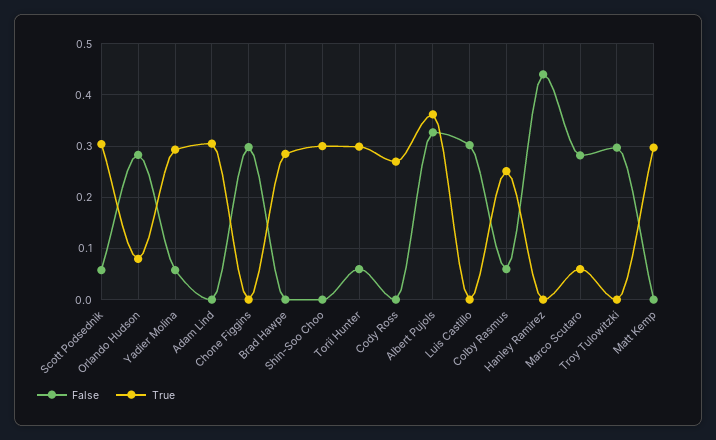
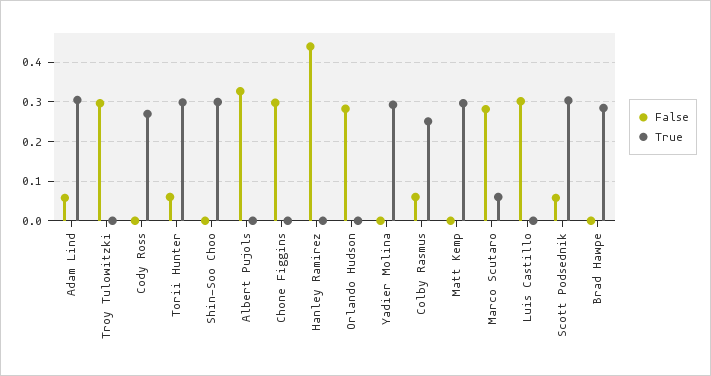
  {
    "False": {
      "Scott Podsednik": 0.06,
      "Orlando Hudson": 0.28,
-     "Yadier Molina": 0.06,
+     "Yadier Molina": 0,
-     "Adam Lind": 0,
+     "Adam Lind": 0.06,
      "Chone Figgins": 0.3,
      "Brad Hawpe": 0,
      "Shin-Soo Choo": 0,
      "Torii Hunter": 0.06,
      "Cody Ross": 0,
      "Albert Pujols": 0.32,
      "Luis Castillo": 0.3,
      "Colby Rasmus": 0.06,
      "Hanley Ramirez": 0.44,
      "Marco Scutaro": 0.28,
      "Troy Tulowitzki": 0.3,
      "Matt Kemp": 0
    },
    "True": {
      "Scott Podsednik": 0.3,
-     "Orlando Hudson": 0.08,
+     "Orlando Hudson": 0,
      "Yadier Molina": 0.3,
      "Adam Lind": 0.3,
      "Chone Figgins": 0,
      "Brad Hawpe": 0.28,
      "Shin-Soo Choo": 0.3,
      "Torii Hunter": 0.3,
      "Cody Ross": 0.28,
-     "Albert Pujols": 0.36,
+     "Albert Pujols": 0,
      "Luis Castillo": 0,
      "Colby Rasmus": 0.26,
      "Hanley Ramirez": 0,
      "Marco Scutaro": 0.06,
      "Troy Tulowitzki": 0,
      "Matt Kemp": 0.3
    }
  }

